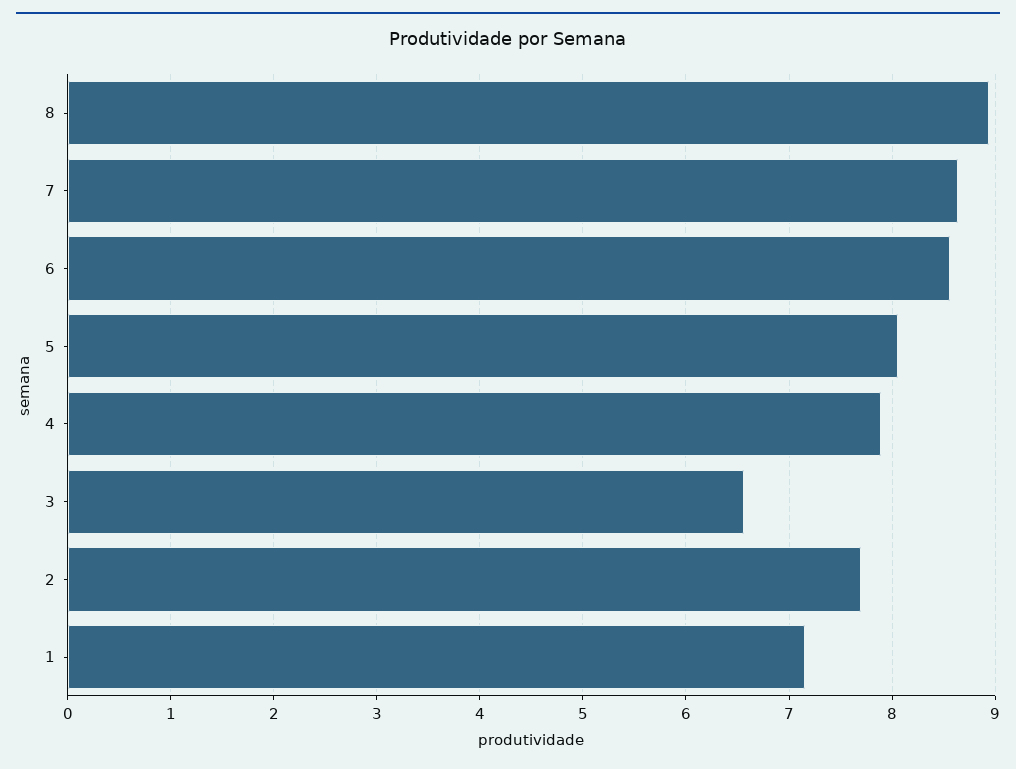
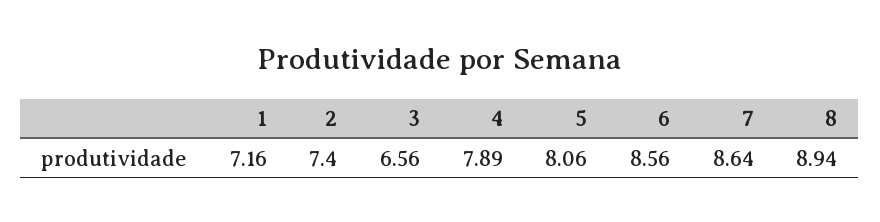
  {
    "8": 8.94,
    "7": 8.64,
    "6": 8.56,
    "5": 8.06,
    "4": 7.89,
    "3": 6.56,
-   "2": 7.7,
+   "2": 7.4,
    "1": 7.16
  }

